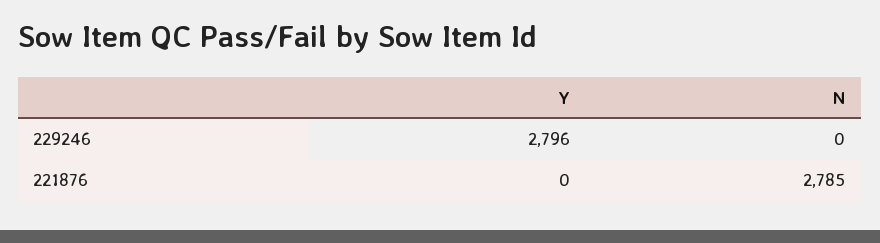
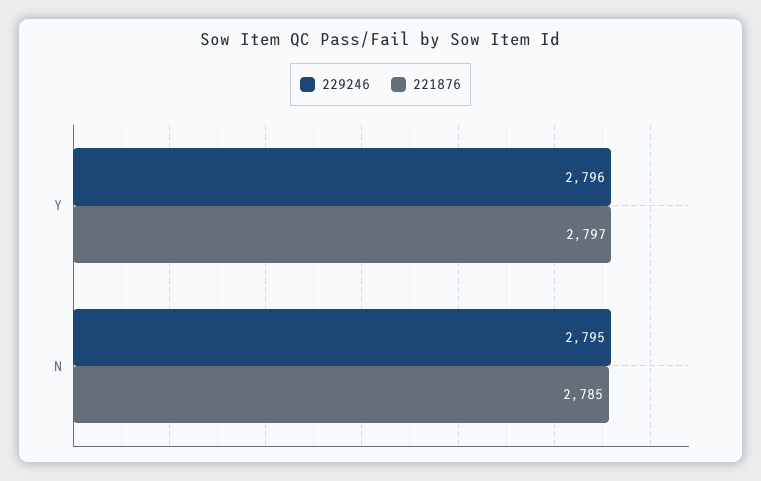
  {
    "229246": {
      "Y": 2796,
-     "N": 0
+     "N": 2795
    },
    "221876": {
-     "Y": 0,
+     "Y": 2797,
      "N": 2785
    }
  }

